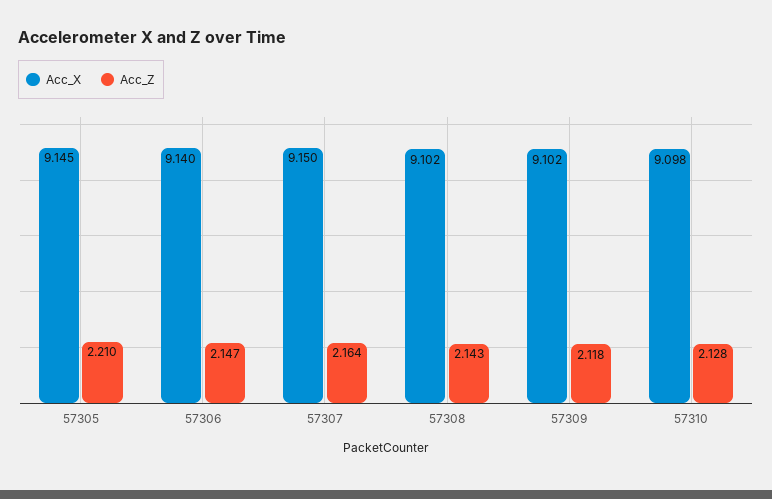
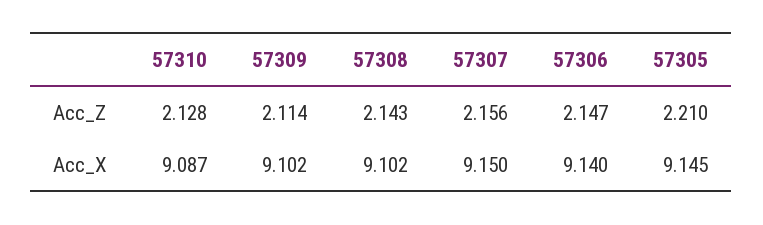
  {
    "Acc_X": {
      "57305": 9.145,
      "57306": 9.14,
      "57307": 9.15,
      "57308": 9.102,
      "57309": 9.102,
-     "57310": 9.098
+     "57310": 9.087
    },
    "Acc_Z": {
      "57305": 2.21,
      "57306": 2.147,
-     "57307": 2.164,
+     "57307": 2.156,
      "57308": 2.143,
-     "57309": 2.118,
+     "57309": 2.114,
      "57310": 2.128
    }
  }

